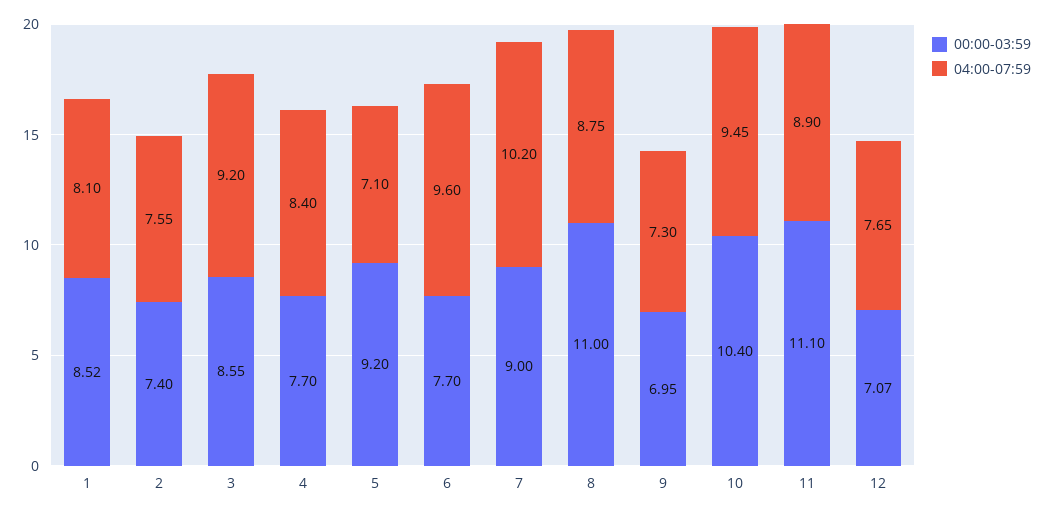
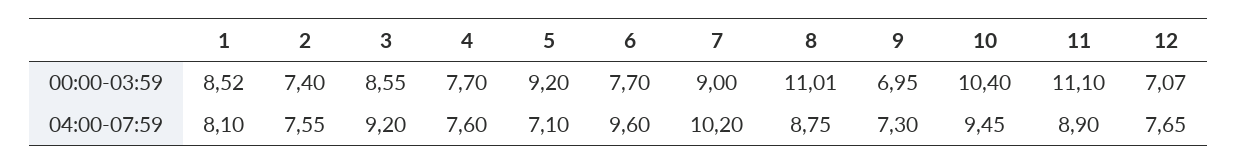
  {
    "00:00-03:59": {
      "1": 8.52,
      "2": 7.4,
      "3": 8.55,
      "4": 7.7,
      "5": 9.2,
      "6": 7.7,
      "7": 9,
-     "8": 11,
+     "8": 11.01,
      "9": 6.95,
      "10": 10.4,
      "11": 11.1,
      "12": 7.07
    },
    "04:00-07:59": {
      "1": 8.1,
      "2": 7.55,
      "3": 9.2,
-     "4": 8.4,
+     "4": 7.6,
      "5": 7.1,
      "6": 9.6,
      "7": 10.2,
      "8": 8.75,
      "9": 7.3,
      "10": 9.45,
      "11": 8.9,
      "12": 7.65
    }
  }

